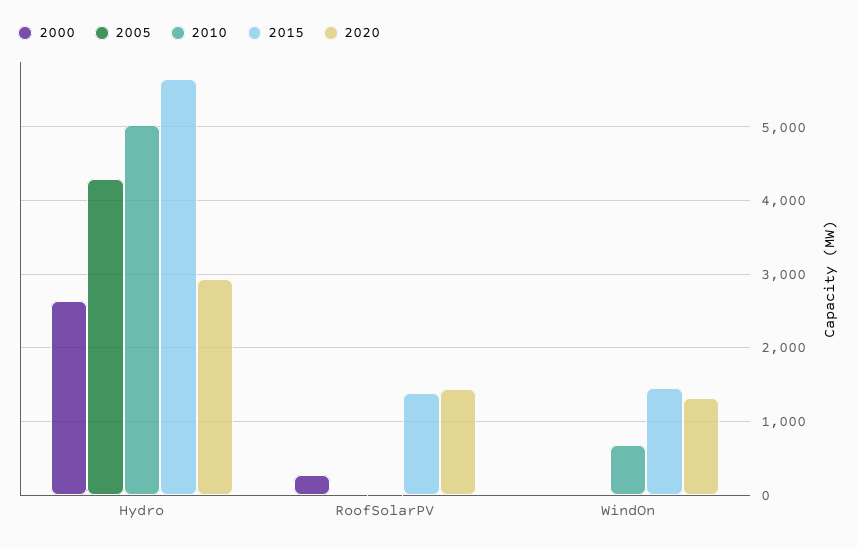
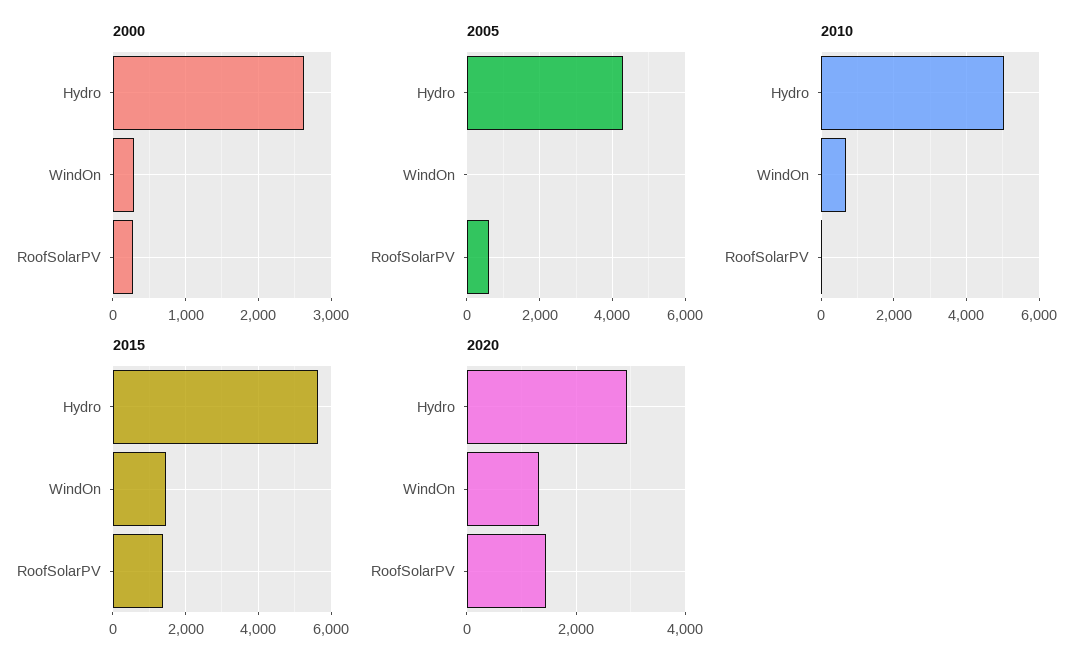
  {
    "2000": {
      "Hydro": 2600,
      "RoofSolarPV": 300,
-     "WindOn": 0
+     "WindOn": 300
    },
    "2005": {
      "Hydro": 4300,
-     "RoofSolarPV": 0,
+     "RoofSolarPV": 600,
      "WindOn": 0
    },
    "2010": {
      "Hydro": 5000,
      "RoofSolarPV": 0,
      "WindOn": 700
    },
    "2015": {
      "Hydro": 5700,
      "RoofSolarPV": 1400,
      "WindOn": 1500
    },
    "2020": {
      "Hydro": 2900,
      "RoofSolarPV": 1400,
      "WindOn": 1300
    }
  }

